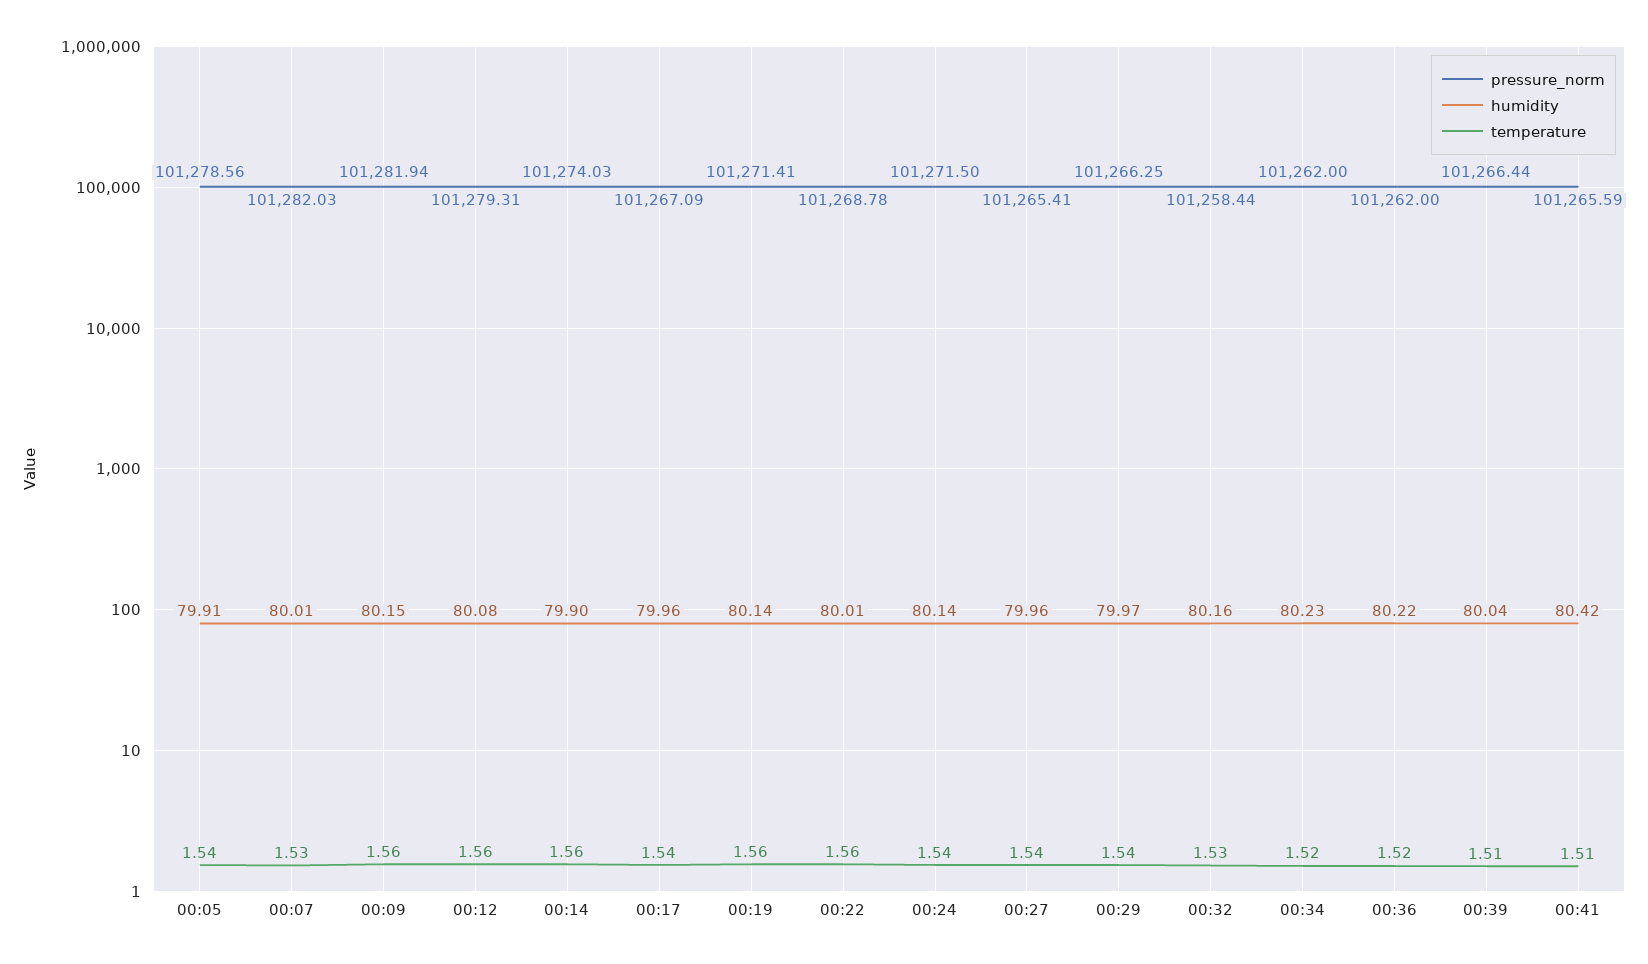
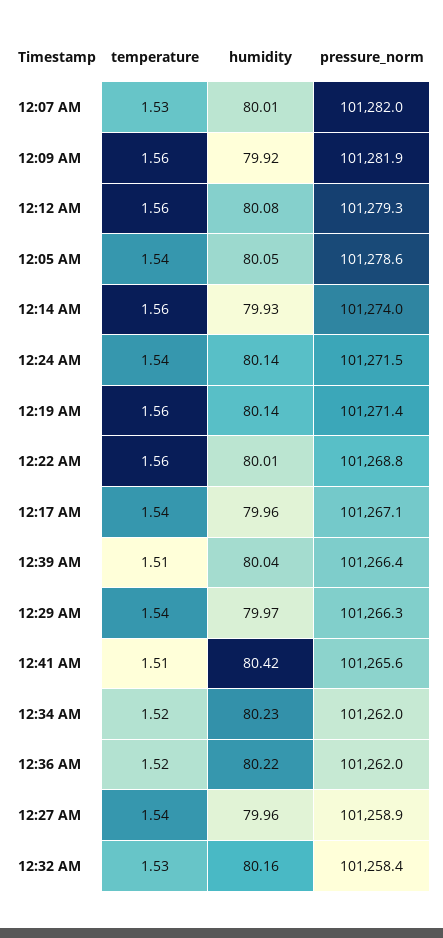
  {
    "pressure_norm": {
      "00:05": 101278.56,
      "00:07": 101282.03,
      "00:09": 101281.94,
      "00:12": 101279.31,
      "00:14": 101274.03,
      "00:17": 101267.09,
      "00:19": 101271.41,
      "00:22": 101268.78,
      "00:24": 101271.5,
-     "00:27": 101265.41,
+     "00:27": 101258.9,
      "00:29": 101266.25,
      "00:32": 101258.44,
      "00:34": 101262,
      "00:36": 101262,
      "00:39": 101266.44,
      "00:41": 101265.59
    },
    "humidity": {
-     "00:05": 79.91,
+     "00:05": 80.05,
      "00:07": 80.01,
-     "00:09": 80.15,
+     "00:09": 79.92,
      "00:12": 80.08,
-     "00:14": 79.9,
+     "00:14": 79.93,
      "00:17": 79.96,
      "00:19": 80.14,
      "00:22": 80.01,
      "00:24": 80.14,
      "00:27": 79.96,
      "00:29": 79.97,
      "00:32": 80.16,
      "00:34": 80.23,
      "00:36": 80.22,
      "00:39": 80.04,
      "00:41": 80.42
    },
    "temperature": {
      "00:05": 1.54,
      "00:07": 1.53,
      "00:09": 1.56,
      "00:12": 1.56,
      "00:14": 1.56,
      "00:17": 1.54,
      "00:19": 1.56,
      "00:22": 1.56,
      "00:24": 1.54,
      "00:27": 1.54,
      "00:29": 1.54,
      "00:32": 1.53,
      "00:34": 1.52,
      "00:36": 1.52,
      "00:39": 1.51,
      "00:41": 1.51
    }
  }

